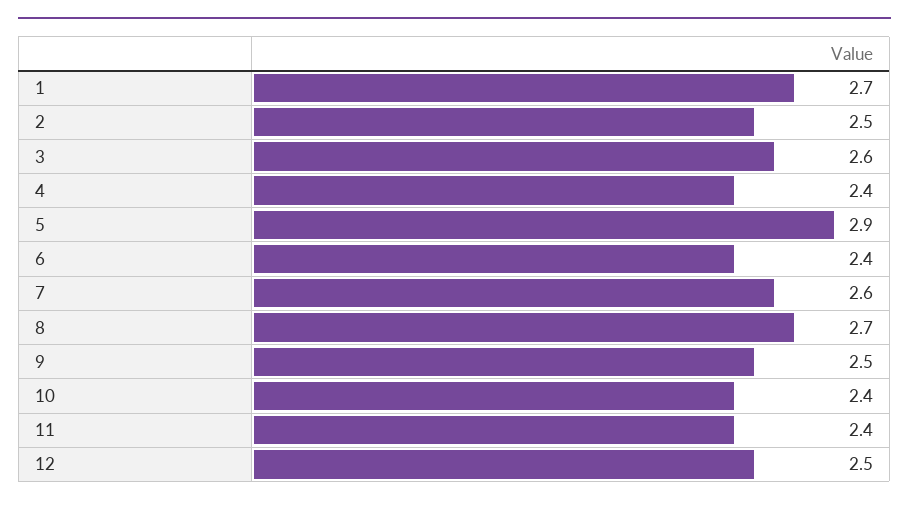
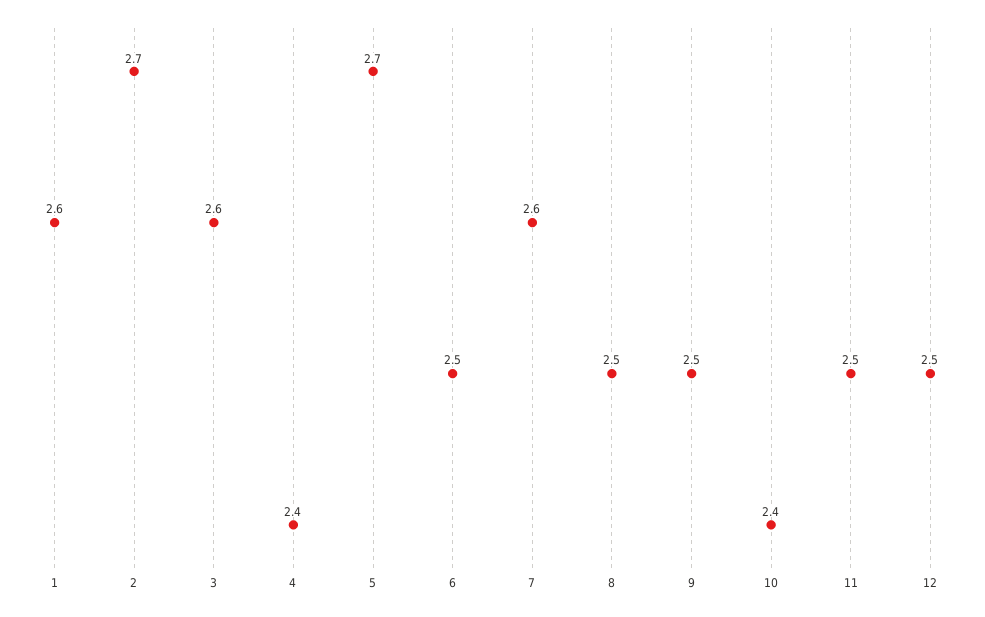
  {
-   "1": 2.7,
+   "1": 2.6,
-   "2": 2.5,
+   "2": 2.7,
    "3": 2.6,
    "4": 2.4,
-   "5": 2.9,
+   "5": 2.7,
-   "6": 2.4,
+   "6": 2.5,
    "7": 2.6,
-   "8": 2.7,
+   "8": 2.5,
    "9": 2.5,
    "10": 2.4,
-   "11": 2.4,
+   "11": 2.5,
    "12": 2.5
  }

